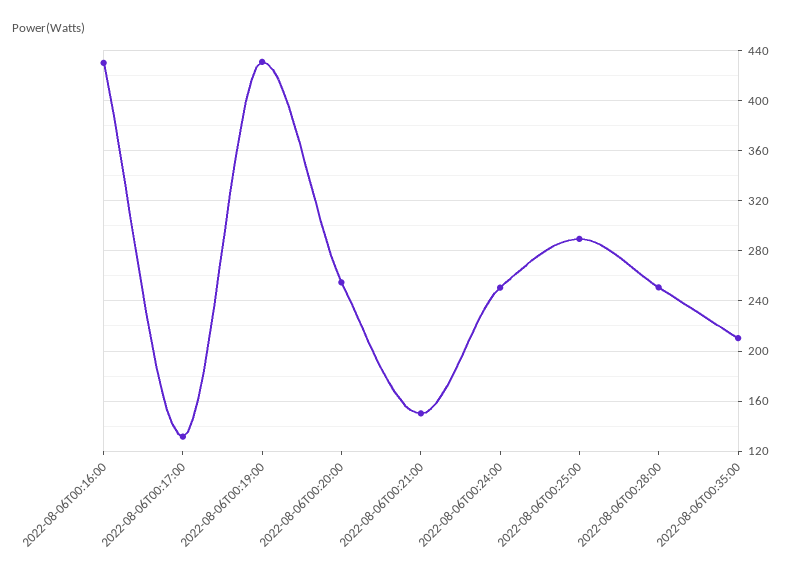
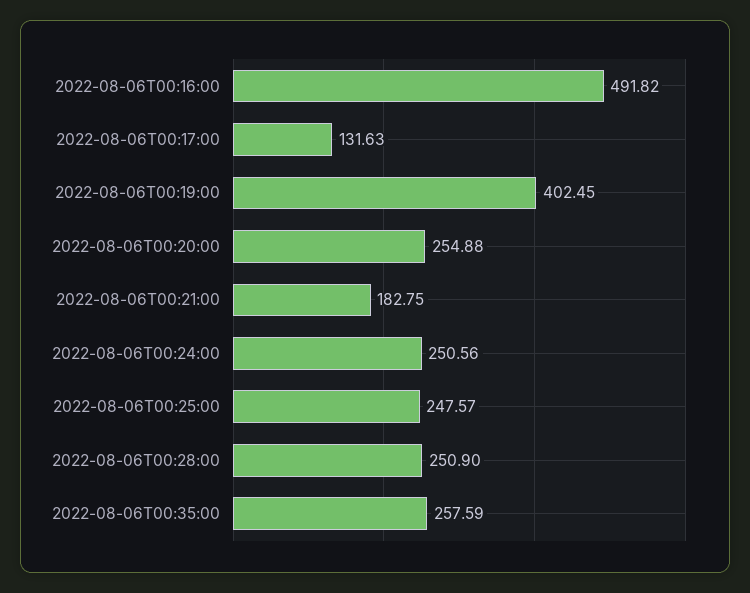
  {
-   "2022-08-06T00:16:00": 430,
+   "2022-08-06T00:16:00": 491.82,
    "2022-08-06T00:17:00": 131.63,
-   "2022-08-06T00:19:00": 430,
+   "2022-08-06T00:19:00": 402.45,
    "2022-08-06T00:20:00": 254.88,
-   "2022-08-06T00:21:00": 150,
+   "2022-08-06T00:21:00": 182.75,
    "2022-08-06T00:24:00": 250.56,
-   "2022-08-06T00:25:00": 290,
+   "2022-08-06T00:25:00": 247.57,
    "2022-08-06T00:28:00": 250.9,
-   "2022-08-06T00:35:00": 210
+   "2022-08-06T00:35:00": 257.59
  }

